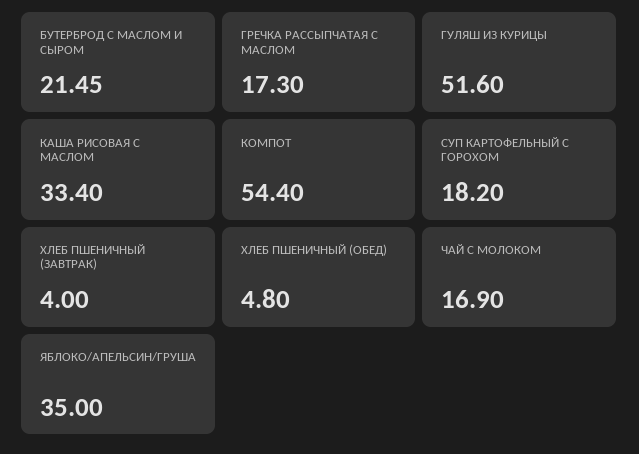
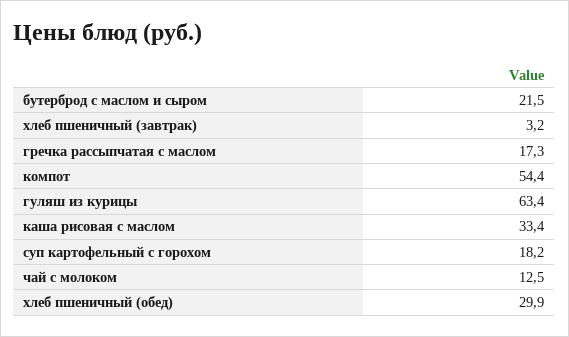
  {
    "БУТЕРБРОД С МАСЛОМ И СЫРОМ": 21.45,
    "ГРЕЧКА РАССЫПЧАТАЯ С МАСЛОМ": 17.3,
-   "ГУЛЯШ ИЗ КУРИЦЫ": 51.6,
+   "ГУЛЯШ ИЗ КУРИЦЫ": 63.4,
    "КАША РИСОВАЯ С МАСЛОМ": 33.4,
    "КОМПОТ": 54.4,
    "СУП КАРТОФЕЛЬНЫЙ С ГОРОХОМ": 18.2,
-   "ХЛЕБ ПШЕНИЧНЫЙ (ЗАВТРАК)": 4,
+   "ХЛЕБ ПШЕНИЧНЫЙ (ЗАВТРАК)": 3.2,
-   "ХЛЕБ ПШЕНИЧНЫЙ (ОБЕД)": 4.8,
+   "ХЛЕБ ПШЕНИЧНЫЙ (ОБЕД)": 29.9,
-   "ЧАЙ С МОЛОКОМ": 16.9,
+   "ЧАЙ С МОЛОКОМ": 12.5
-   "ЯБЛОКО/АПЕЛЬСИН/ГРУША": 35
  }

